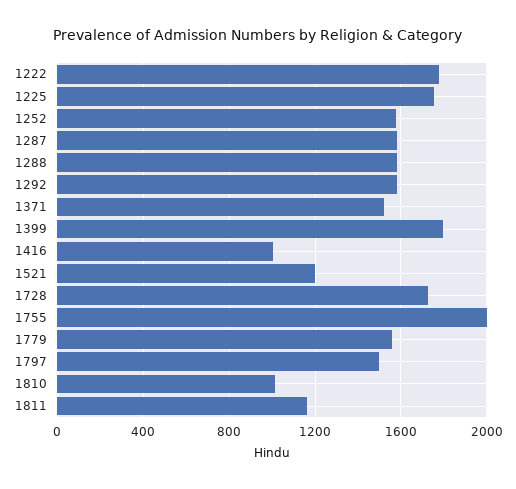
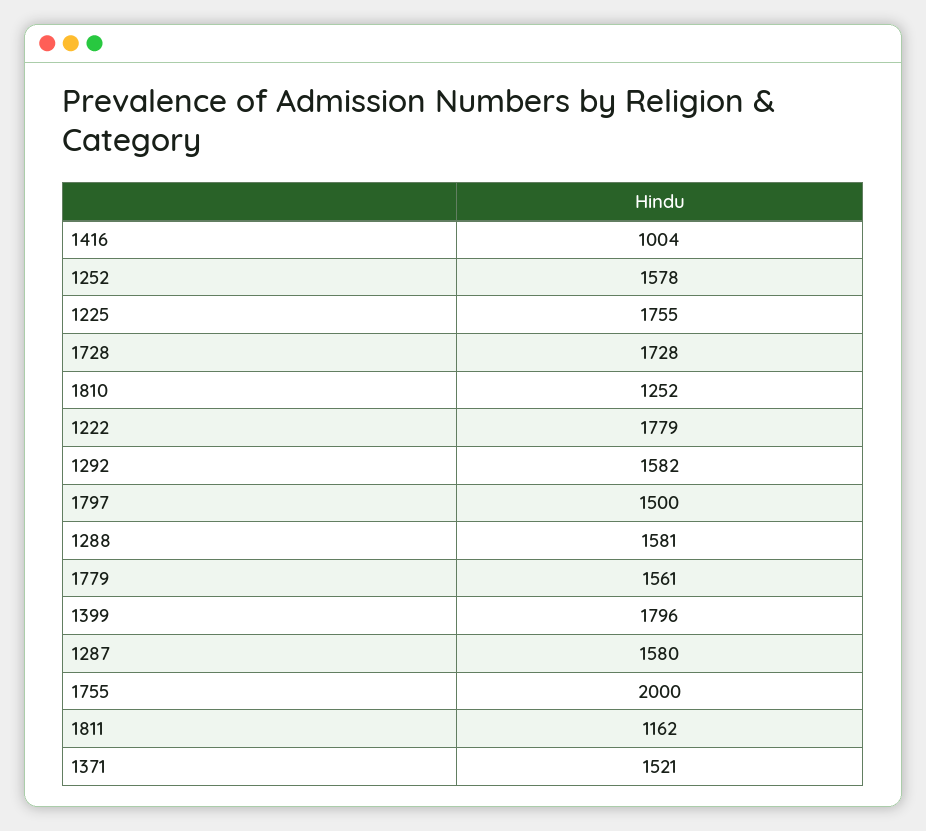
  {
    "1222": 1779,
    "1225": 1755,
    "1252": 1578,
    "1287": 1580,
    "1288": 1581,
    "1292": 1582,
    "1371": 1521,
    "1399": 1796,
    "1416": 1004,
-   "1521": 1200,
    "1728": 1728,
    "1755": 2000,
    "1779": 1561,
    "1797": 1500,
-   "1810": 1000,
+   "1810": 1252,
    "1811": 1162
  }

